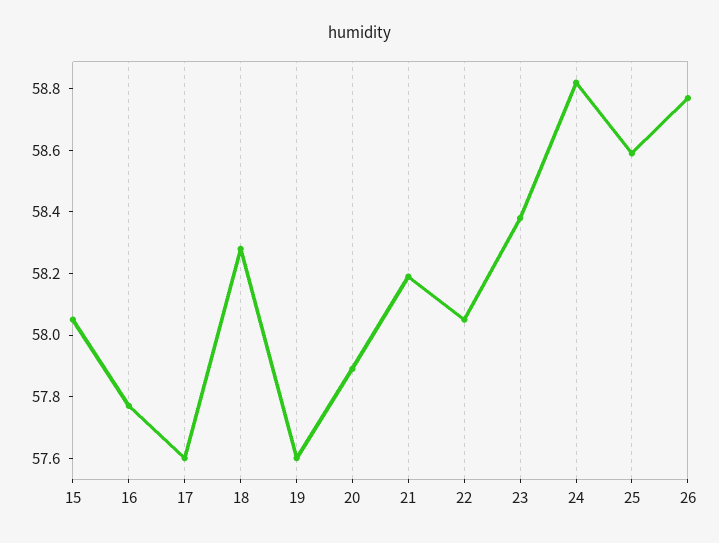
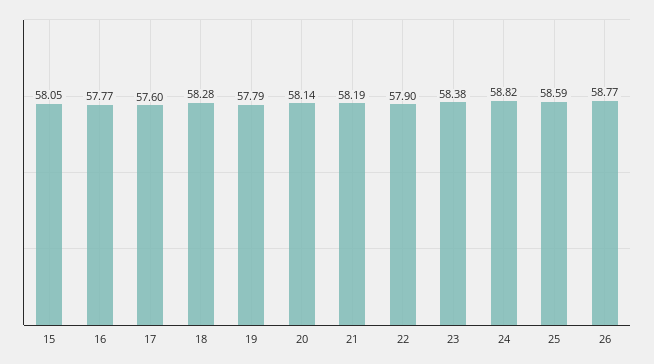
  {
    "15": 58.05,
    "16": 57.77,
    "17": 57.6,
    "18": 58.28,
-   "19": 57.6,
+   "19": 57.79,
-   "20": 57.9,
+   "20": 58.14,
    "21": 58.19,
-   "22": 58.05,
+   "22": 57.9,
    "23": 58.38,
    "24": 58.82,
    "25": 58.59,
    "26": 58.77
  }

